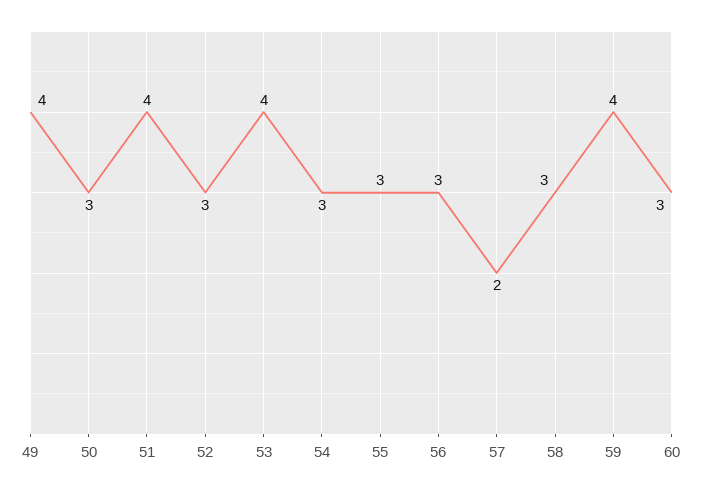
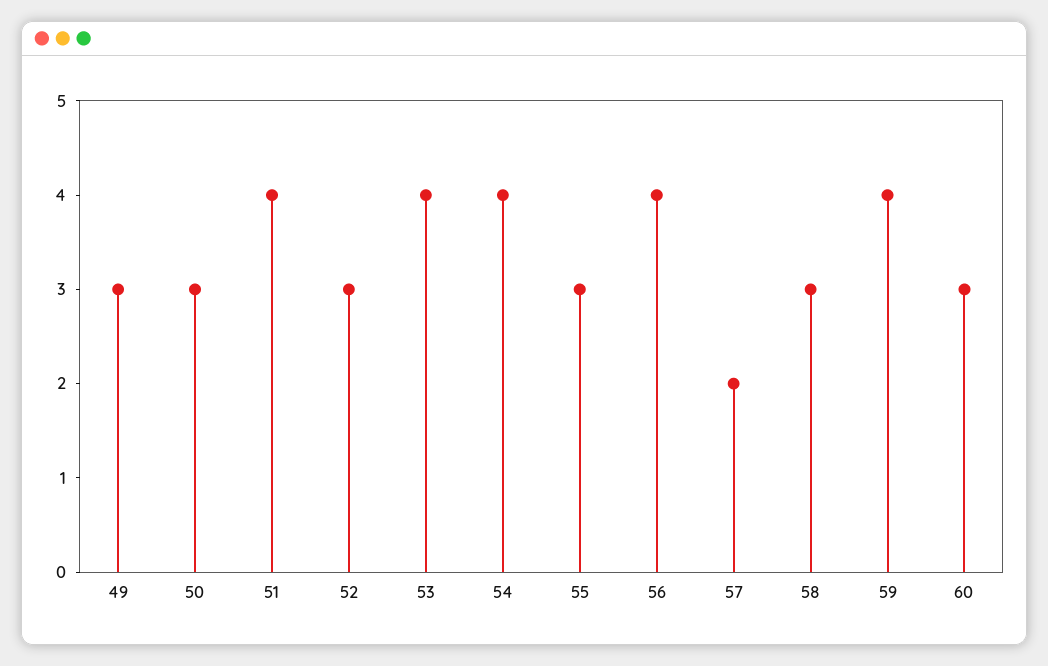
  {
-   "49": 4,
+   "49": 3,
    "50": 3,
    "51": 4,
    "52": 3,
    "53": 4,
-   "54": 3,
+   "54": 4,
    "55": 3,
-   "56": 3,
+   "56": 4,
    "57": 2,
    "58": 3,
    "59": 4,
    "60": 3
  }

